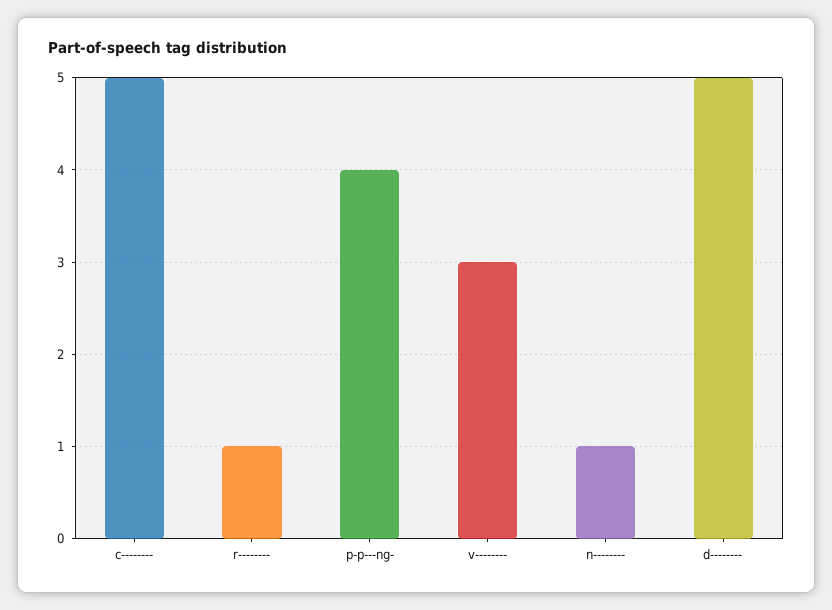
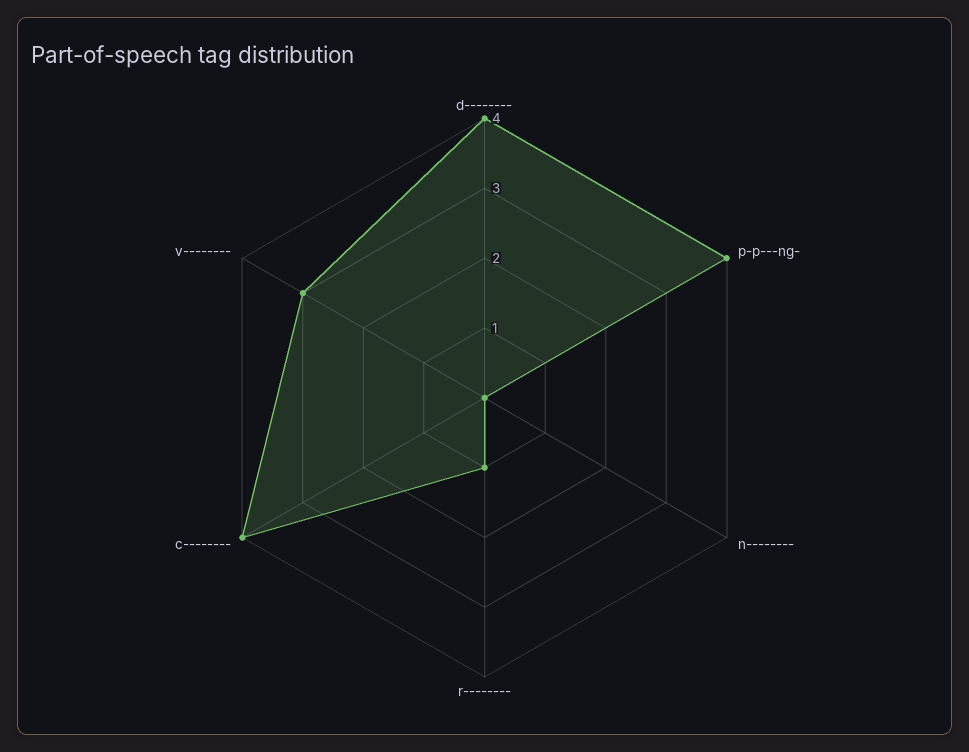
  {
-   "c--------": 5,
+   "c--------": 4,
    "r--------": 1,
    "p-p---ng-": 4,
    "v--------": 3,
-   "n--------": 1,
+   "n--------": 0,
-   "d--------": 5
+   "d--------": 4
  }

